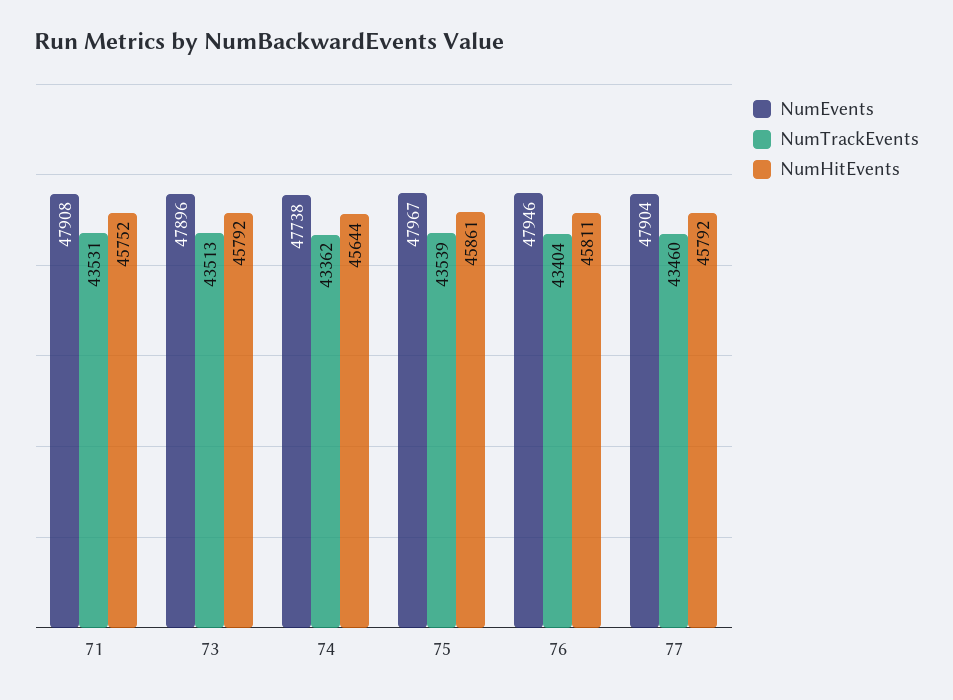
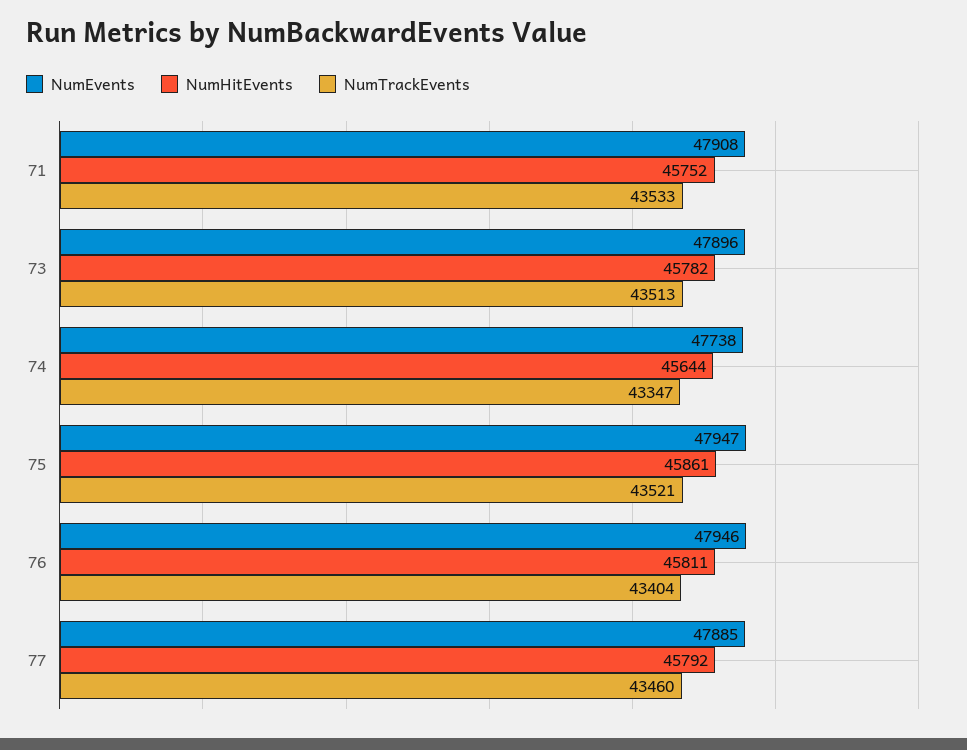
  {
    "NumEvents": {
      "71": 47908,
      "73": 47896,
      "74": 47738,
-     "75": 47967,
+     "75": 47947,
      "76": 47946,
-     "77": 47904
+     "77": 47885
    },
    "NumTrackEvents": {
-     "71": 43531,
+     "71": 43533,
      "73": 43513,
-     "74": 43362,
+     "74": 43347,
-     "75": 43539,
+     "75": 43521,
      "76": 43404,
      "77": 43460
    },
    "NumHitEvents": {
      "71": 45752,
-     "73": 45792,
+     "73": 45782,
      "74": 45644,
      "75": 45861,
      "76": 45811,
      "77": 45792
    }
  }

